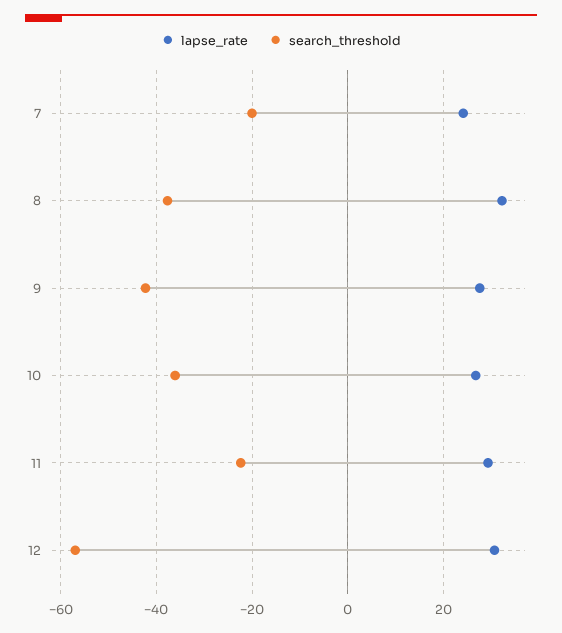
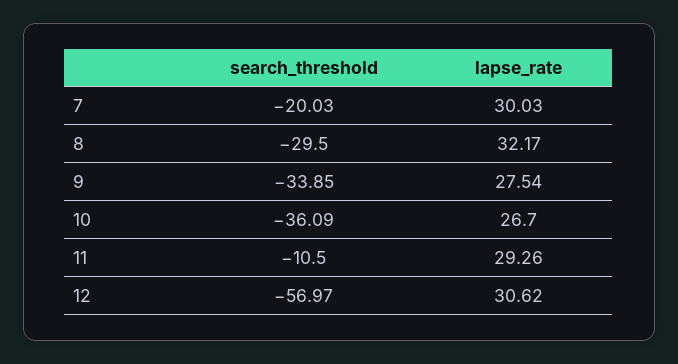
  {
    "lapse_rate": {
-     "7": 24,
+     "7": 30.03,
      "8": 32.17,
      "9": 27.54,
      "10": 26.7,
      "11": 29.26,
      "12": 30.62
    },
    "search_threshold": {
      "7": -20.03,
-     "8": -38,
+     "8": -29.5,
-     "9": -42,
+     "9": -33.85,
      "10": -36.09,
-     "11": -22,
+     "11": -10.5,
      "12": -56.97
    }
  }

